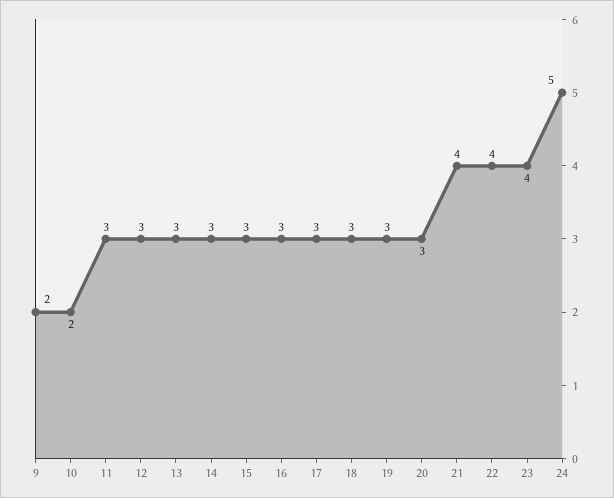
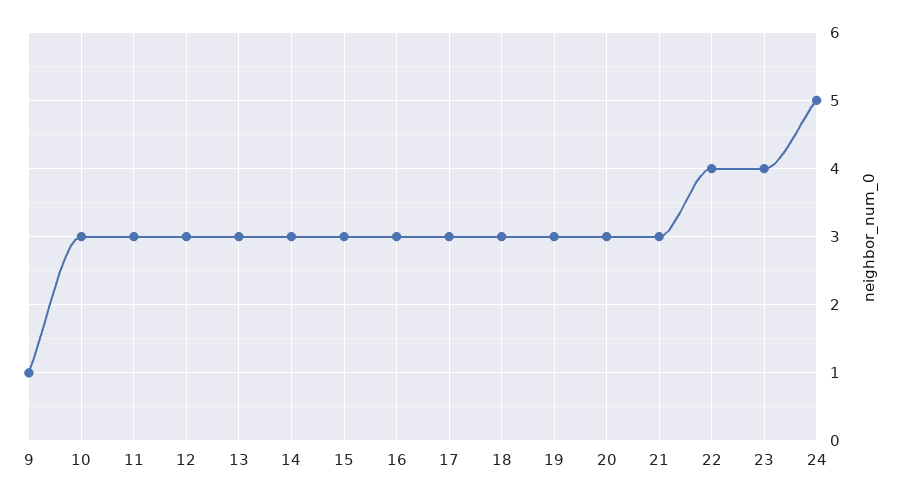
  {
-   "9": 2,
+   "9": 1,
-   "10": 2,
+   "10": 3,
    "11": 3,
    "12": 3,
    "13": 3,
    "14": 3,
    "15": 3,
    "16": 3,
    "17": 3,
    "18": 3,
    "19": 3,
    "20": 3,
-   "21": 4,
+   "21": 3,
    "22": 4,
    "23": 4,
    "24": 5
  }

